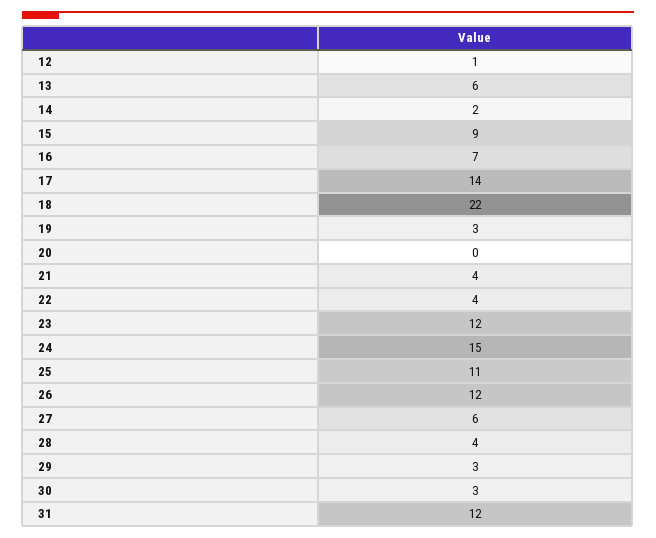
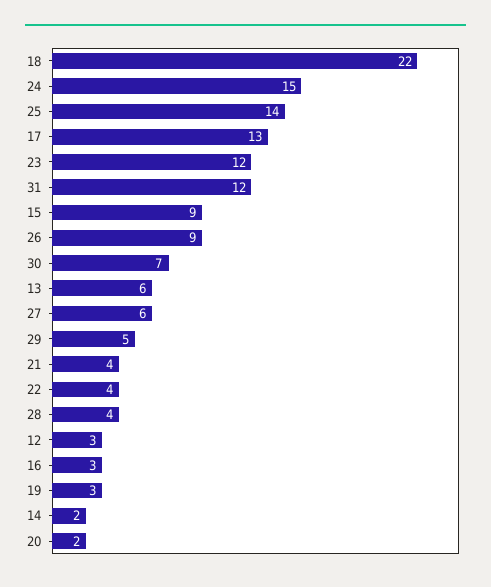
  {
-   "12": 1,
+   "12": 3,
    "13": 6,
    "14": 2,
    "15": 9,
-   "16": 7,
+   "16": 3,
-   "17": 14,
+   "17": 13,
    "18": 22,
    "19": 3,
-   "20": 0,
+   "20": 2,
    "21": 4,
    "22": 4,
    "23": 12,
    "24": 15,
-   "25": 11,
+   "25": 14,
-   "26": 12,
+   "26": 9,
    "27": 6,
    "28": 4,
-   "29": 3,
+   "29": 5,
-   "30": 3,
+   "30": 7,
    "31": 12
  }

